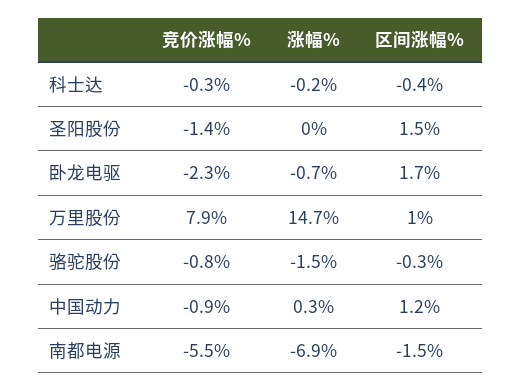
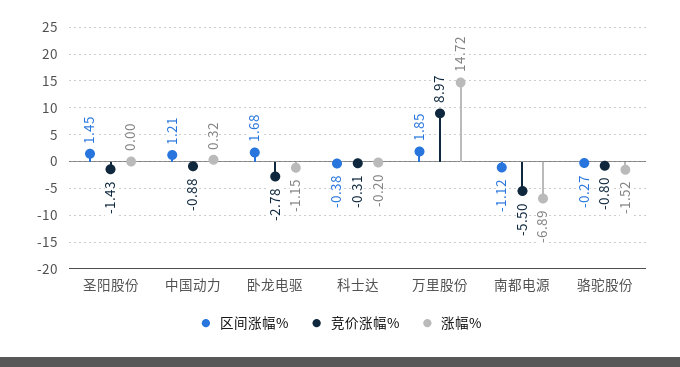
  {
    "竞价涨幅%": {
      "科士达": -0.31,
      "圣阳股份": -1.43,
-     "卧龙电驱": -2.3,
+     "卧龙电驱": -2.78,
-     "万里股份": 7.9,
+     "万里股份": 8.97,
      "骆驼股份": -0.8,
      "中国动力": -0.88,
      "南都电源": -5.5
    },
    "涨幅%": {
      "科士达": -0.2,
      "圣阳股份": 0,
-     "卧龙电驱": -0.7,
+     "卧龙电驱": -1.15,
      "万里股份": 14.72,
      "骆驼股份": -1.52,
      "中国动力": 0.32,
      "南都电源": -6.89
    },
    "区间涨幅%": {
      "科士达": -0.38,
      "圣阳股份": 1.45,
      "卧龙电驱": 1.68,
-     "万里股份": 1,
+     "万里股份": 1.85,
      "骆驼股份": -0.27,
      "中国动力": 1.21,
-     "南都电源": -1.5
+     "南都电源": -1.12
    }
  }

